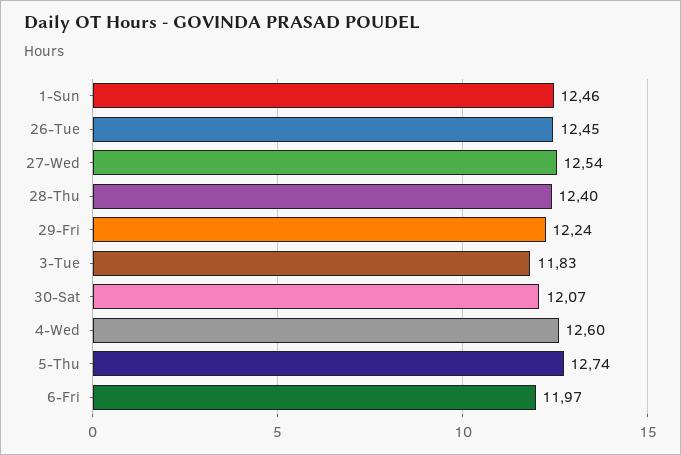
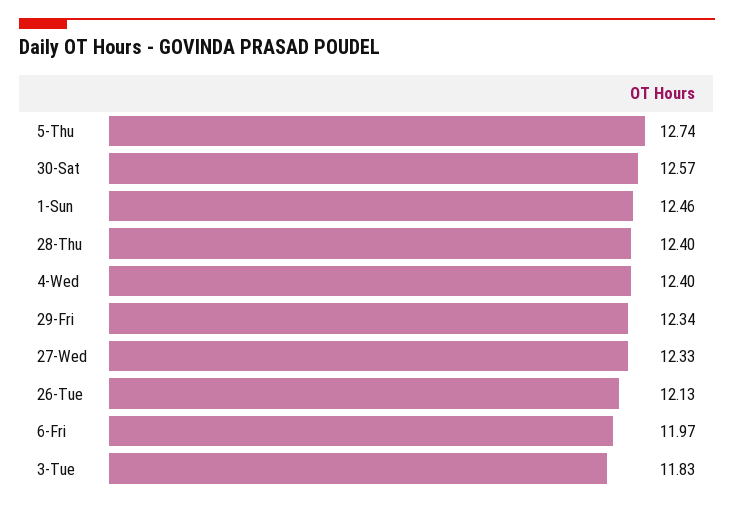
  {
    "1-Sun": 12.46,
-   "26-Tue": 12.45,
+   "26-Tue": 12.13,
-   "27-Wed": 12.54,
+   "27-Wed": 12.33,
    "28-Thu": 12.4,
-   "29-Fri": 12.24,
+   "29-Fri": 12.34,
    "3-Tue": 11.83,
-   "30-Sat": 12.07,
+   "30-Sat": 12.57,
-   "4-Wed": 12.6,
+   "4-Wed": 12.4,
    "5-Thu": 12.74,
    "6-Fri": 11.97
  }

